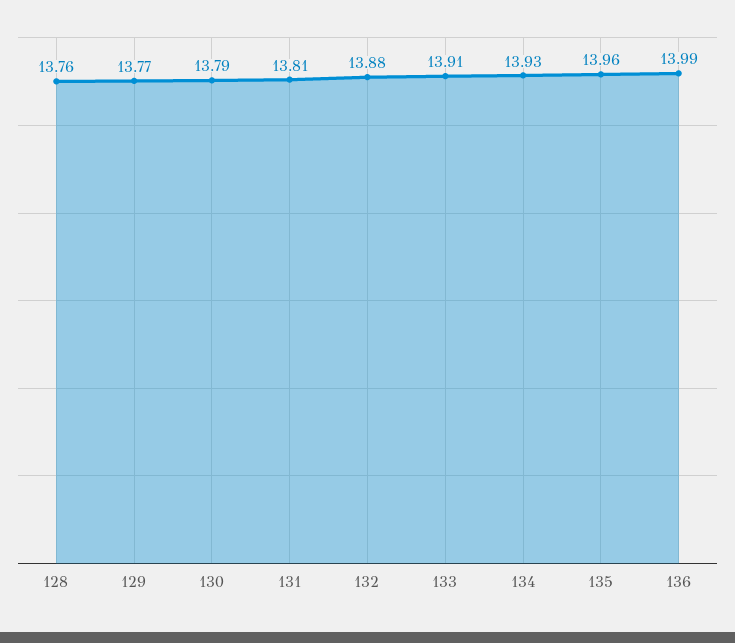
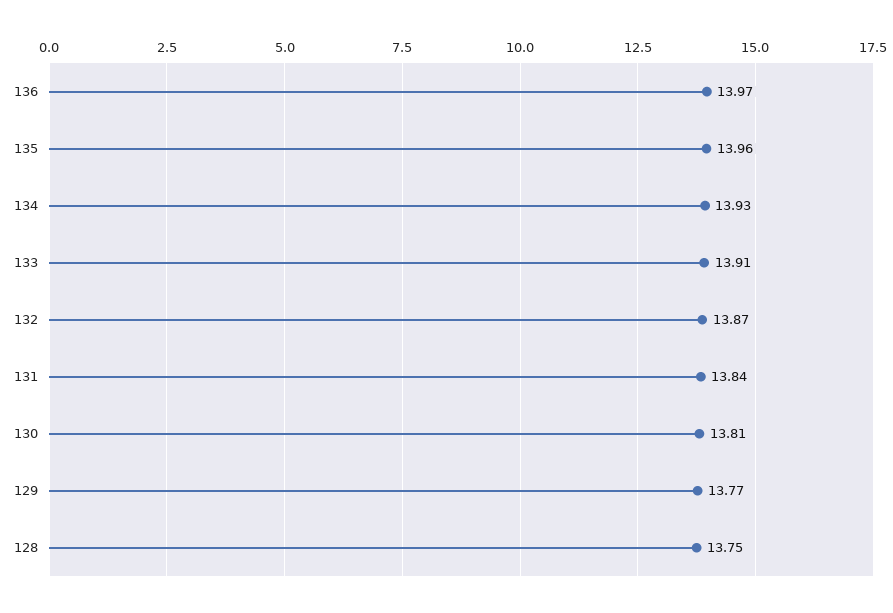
  {
-   "128": 13.76,
+   "128": 13.75,
    "129": 13.77,
-   "130": 13.79,
+   "130": 13.81,
-   "131": 13.81,
+   "131": 13.84,
-   "132": 13.88,
+   "132": 13.87,
    "133": 13.91,
    "134": 13.93,
    "135": 13.96,
-   "136": 13.99
+   "136": 13.97
  }

